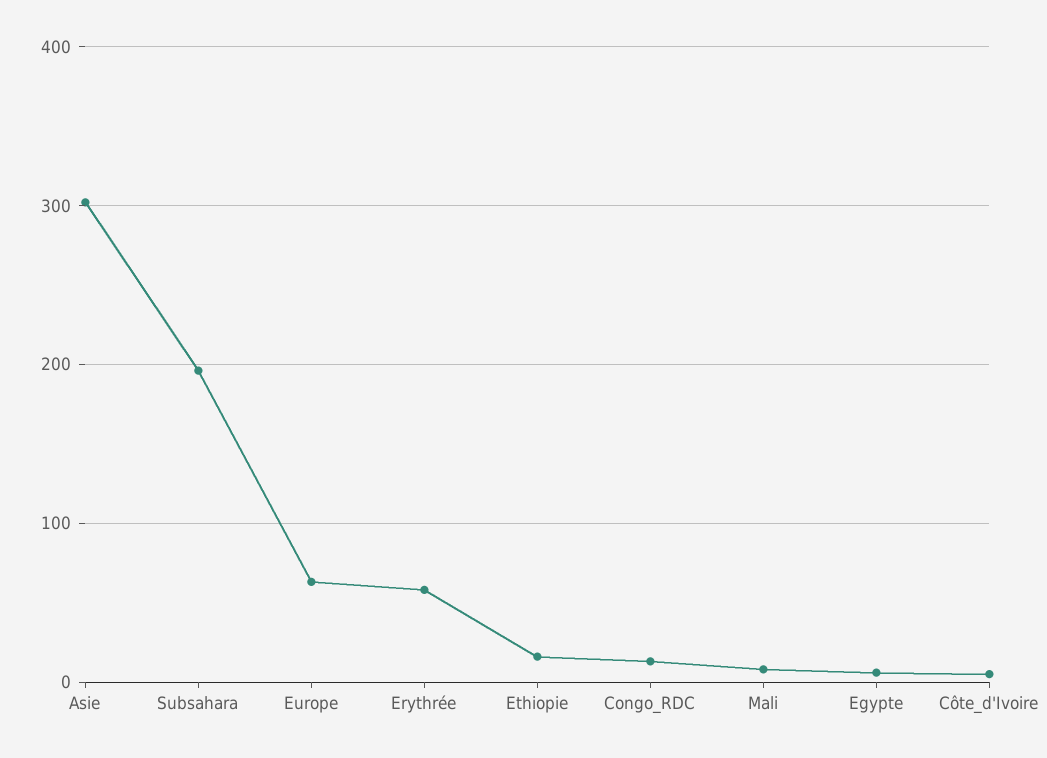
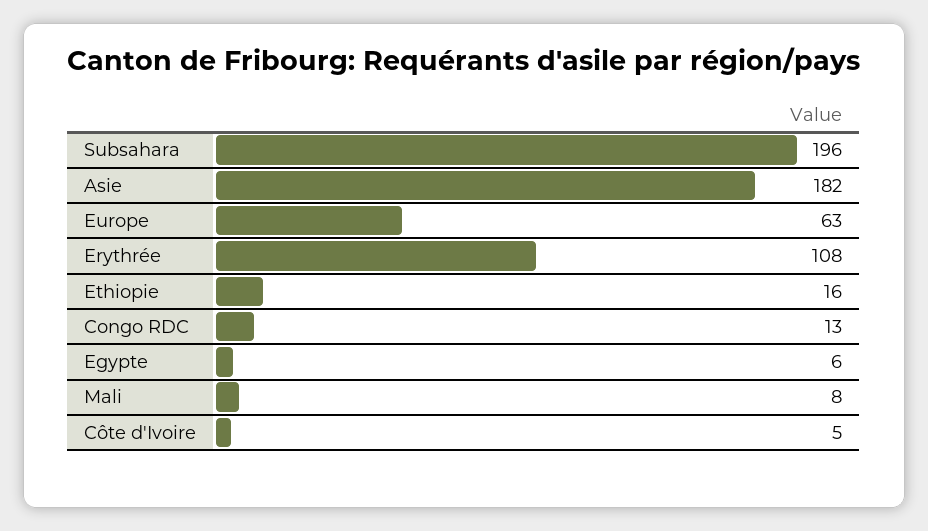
  {
-   "Asie": 300,
+   "Asie": 182,
    "Subsahara": 196,
    "Europe": 63,
-   "Erythrée": 60,
+   "Erythrée": 108,
    "Ethiopie": 16,
    "Congo_RDC": 13,
    "Mali": 8,
    "Egypte": 6,
    "Côte_d'Ivoire": 5
  }

